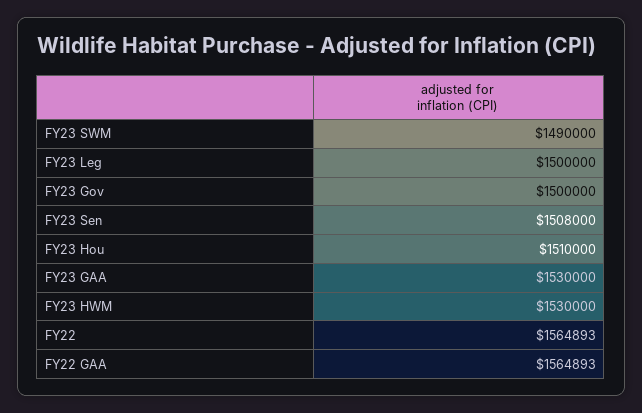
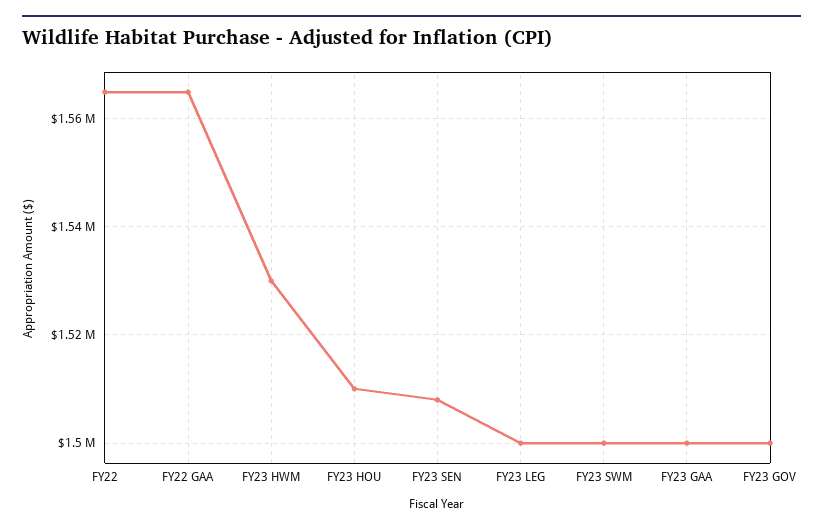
  {
-   "FY23 SWM": 1490000,
+   "FY23 SWM": 1500000,
    "FY23 Leg": 1500000,
    "FY23 Gov": 1500000,
    "FY23 Sen": 1508000,
    "FY23 Hou": 1510000,
-   "FY23 GAA": 1530000,
+   "FY23 GAA": 1500000,
    "FY23 HWM": 1530000,
    "FY22": 1564893,
    "FY22 GAA": 1564893
  }

